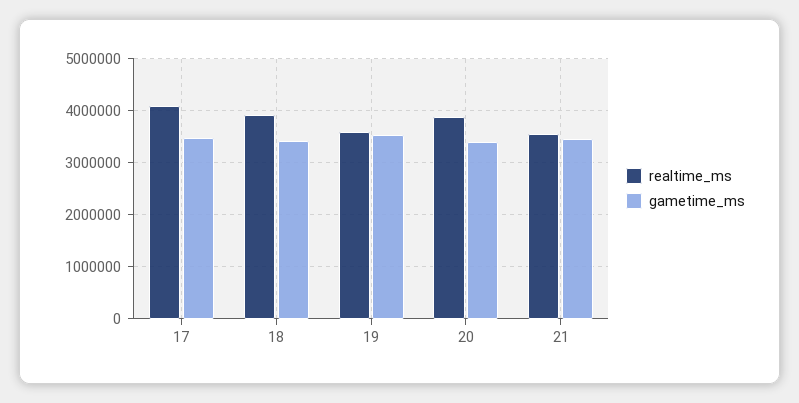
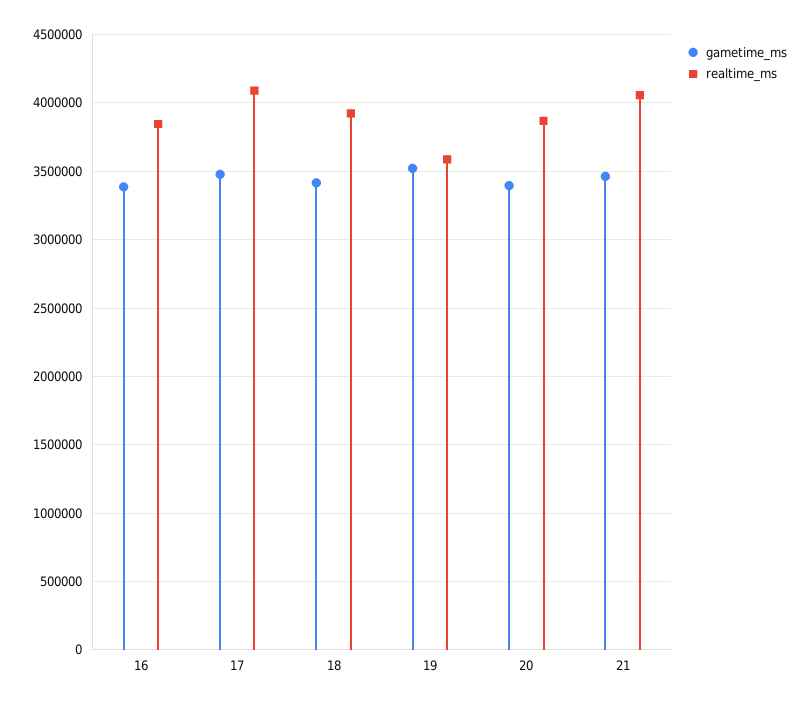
  {
    "realtime_ms": {
      "17": 4100000,
      "18": 3900000,
      "19": 3600000,
      "20": 3850000,
-     "21": 3600000
+     "21": 4050000,
+     "16": 3850000
    },
    "gametime_ms": {
      "17": 3500000,
      "18": 3400000,
      "19": 3500000,
      "20": 3400000,
-     "21": 3450000
+     "21": 3450000,
+     "16": 3400000
    }
  }

